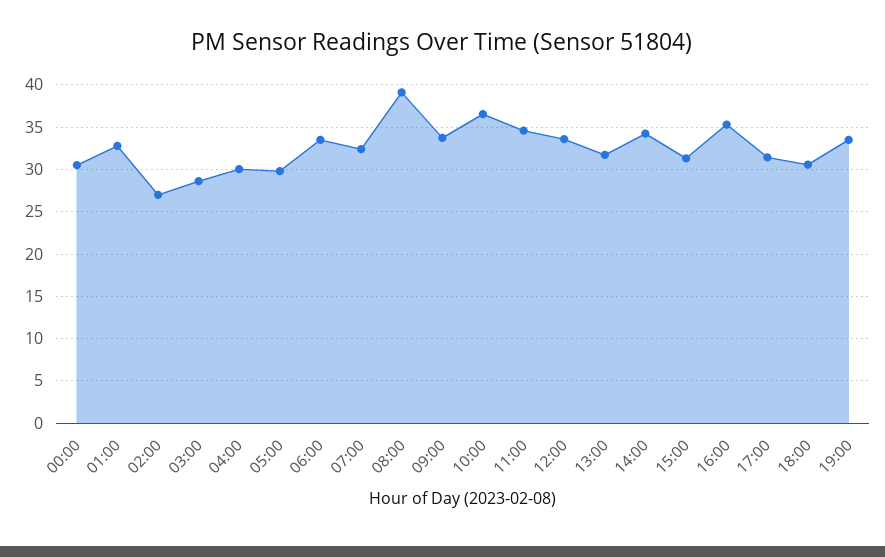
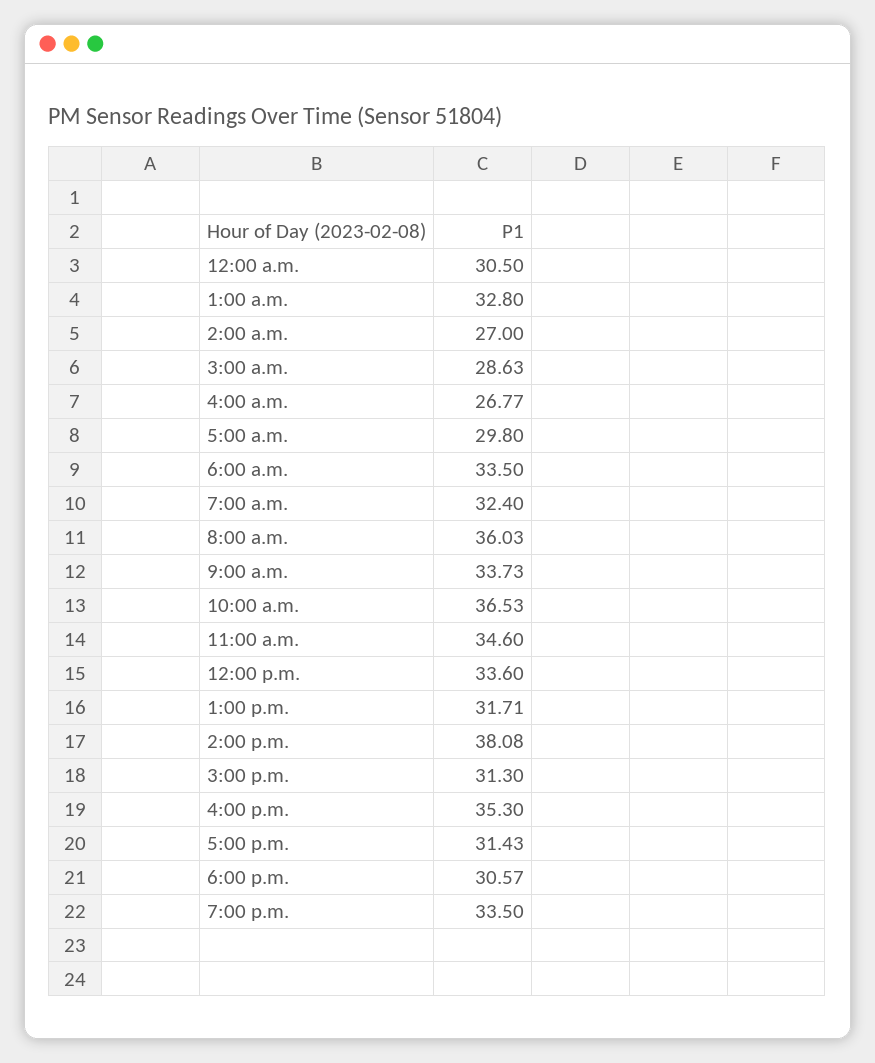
  {
    "00:00": 30.5,
    "01:00": 32.8,
    "02:00": 27,
    "03:00": 28.63,
-   "04:00": 30,
+   "04:00": 26.77,
    "05:00": 29.8,
    "06:00": 33.5,
    "07:00": 32.4,
-   "08:00": 39,
+   "08:00": 36.03,
    "09:00": 33.73,
    "10:00": 36.53,
    "11:00": 34.6,
    "12:00": 33.6,
    "13:00": 31.71,
-   "14:00": 34,
+   "14:00": 38.08,
    "15:00": 31.3,
    "16:00": 35.3,
    "17:00": 31.43,
    "18:00": 30.57,
    "19:00": 33.5
  }

